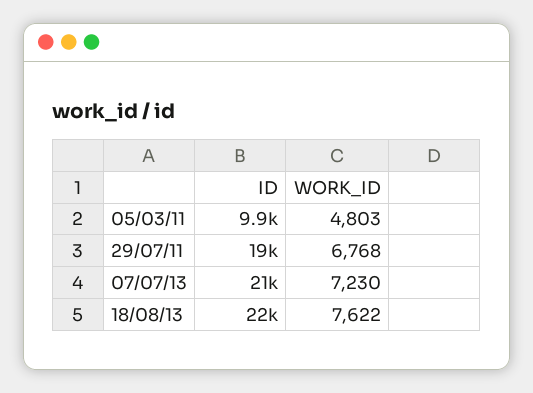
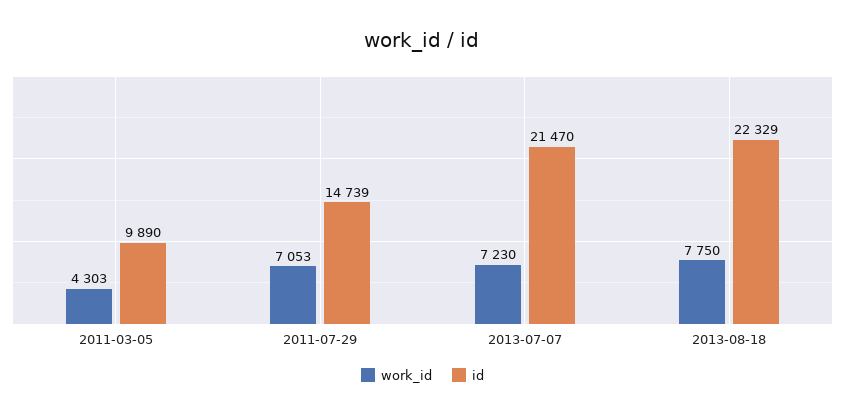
  {
    "ID": {
      "05/03/11": 9890,
-     "29/07/11": 19000,
+     "29/07/11": 14739,
      "07/07/13": 21470,
      "18/08/13": 22329
    },
    "WORK_ID": {
-     "05/03/11": 4803,
+     "05/03/11": 4303,
-     "29/07/11": 6768,
+     "29/07/11": 7053,
      "07/07/13": 7230,
-     "18/08/13": 7622
+     "18/08/13": 7750
    }
  }

